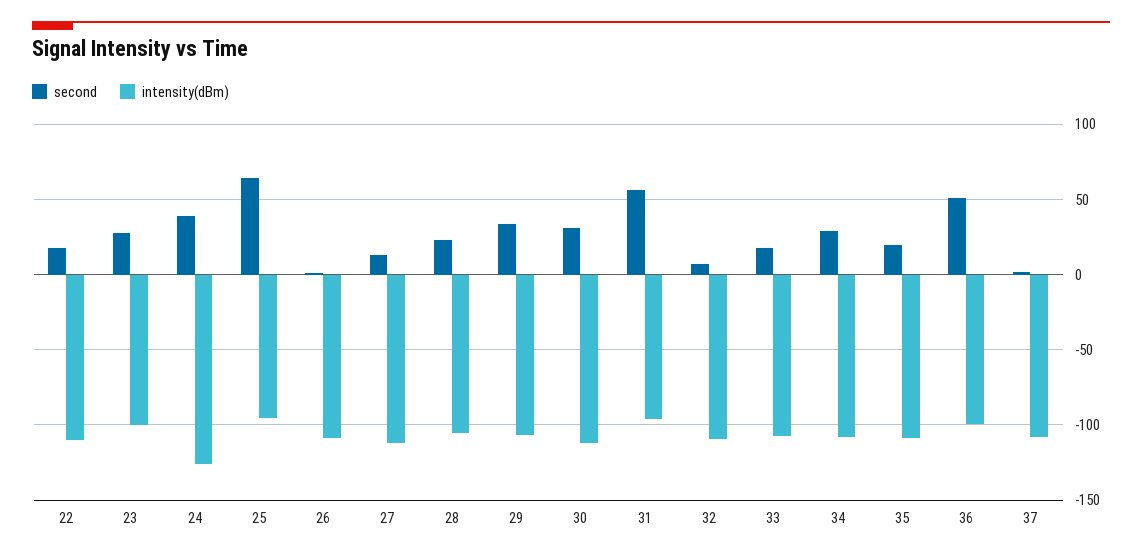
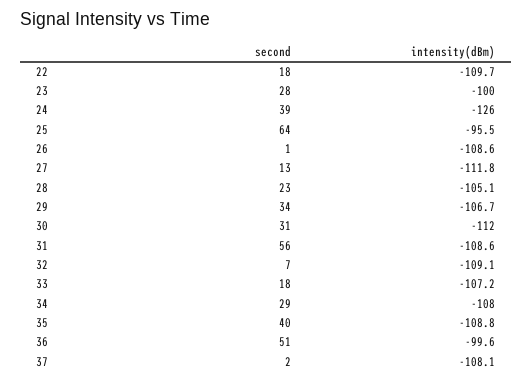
  {
    "second": {
      "22": 18,
      "23": 28,
      "24": 39,
      "25": 64,
      "26": 1,
      "27": 13,
      "28": 23,
      "29": 34,
      "30": 31,
      "31": 56,
      "32": 7,
      "33": 18,
      "34": 29,
-     "35": 20,
+     "35": 40,
      "36": 51,
      "37": 2
    },
    "intensity(dBm)": {
      "22": -109.7,
      "23": -100,
      "24": -126,
      "25": -95.5,
      "26": -108.6,
      "27": -111.8,
      "28": -105.1,
      "29": -106.7,
      "30": -112,
-     "31": -95,
+     "31": -108.6,
      "32": -109.1,
      "33": -107.2,
      "34": -108,
      "35": -108.8,
      "36": -99.6,
      "37": -108.1
    }
  }

